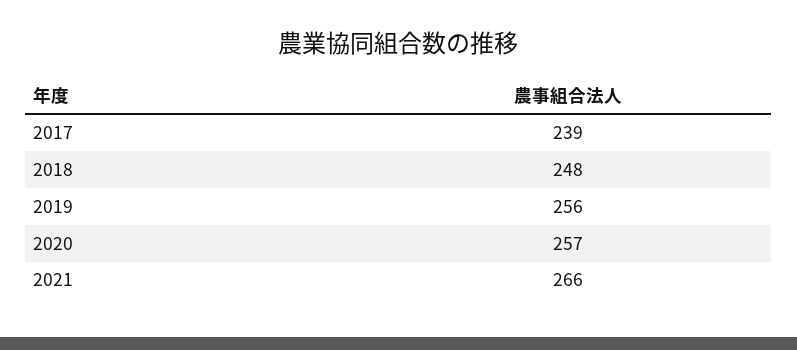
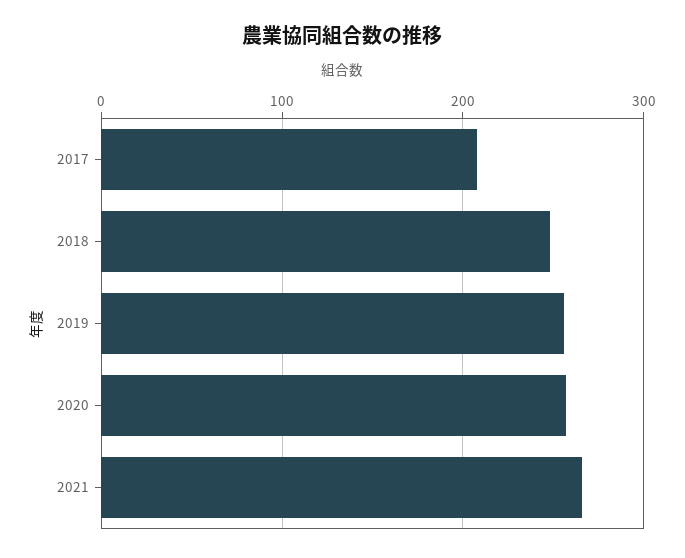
  {
-   "2017": 239,
+   "2017": 210,
    "2018": 248,
    "2019": 256,
    "2020": 257,
    "2021": 266
  }

